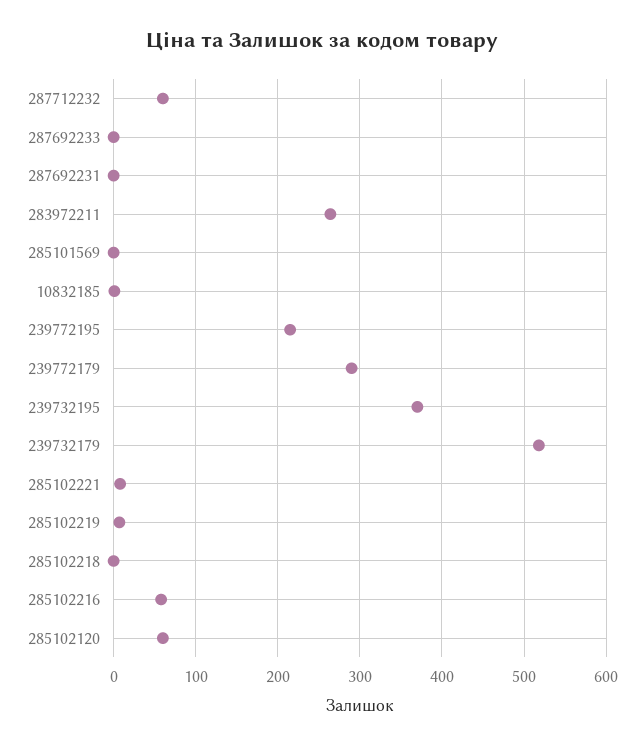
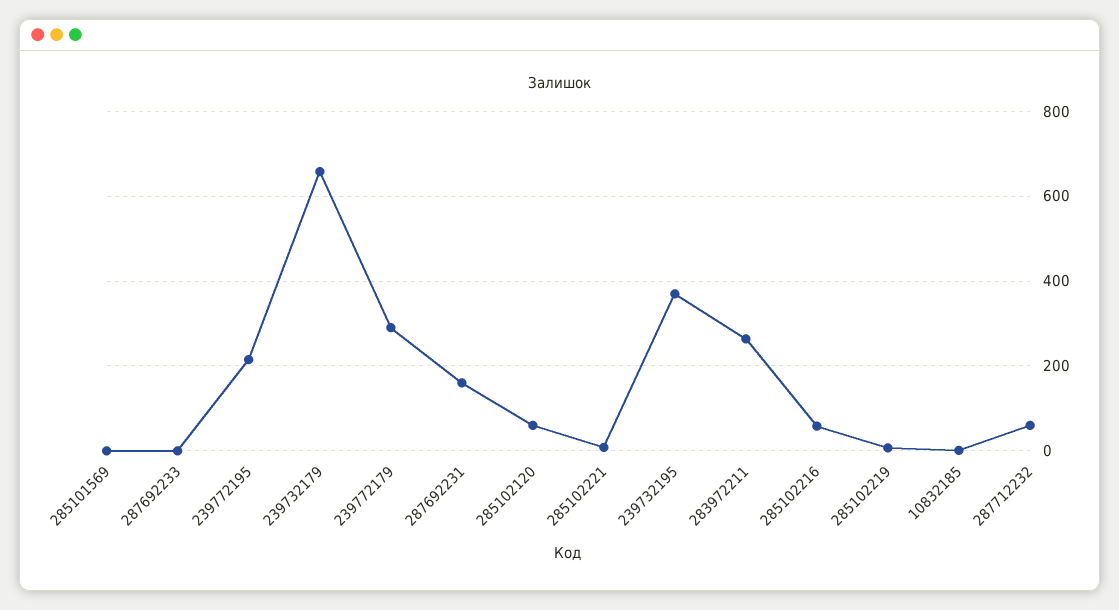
  {
    "287712232": 60,
    "287692233": 0,
-   "287692231": 0,
+   "287692231": 160,
    "283972211": 260,
    "285101569": 0,
    "10832185": 0,
    "239772195": 220,
    "239772179": 290,
    "239732195": 370,
-   "239732179": 520,
+   "239732179": 660,
    "285102221": 10,
    "285102219": 10,
-   "285102218": 0,
    "285102216": 60,
    "285102120": 60
  }

